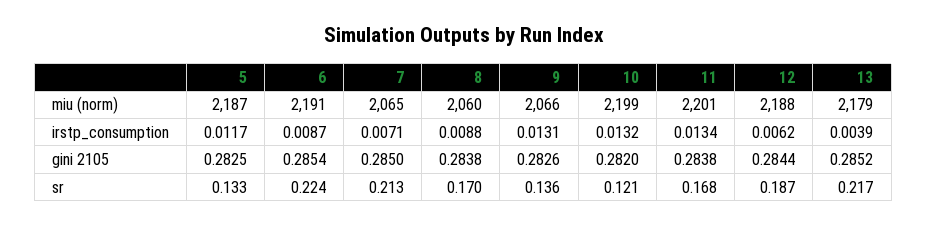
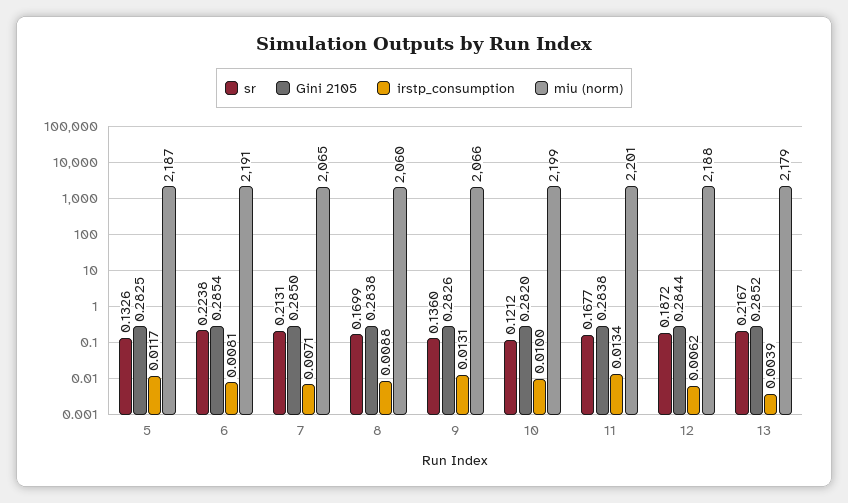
  {
    "miu (norm)": {
      "5": 2187,
      "6": 2191,
      "7": 2065,
      "8": 2060,
      "9": 2066,
      "10": 2199,
      "11": 2201,
      "12": 2188,
      "13": 2179
    },
    "irstp_consumption": {
      "5": 0.0117,
-     "6": 0.0087,
+     "6": 0.0081,
      "7": 0.0071,
      "8": 0.0088,
      "9": 0.0131,
-     "10": 0.0132,
+     "10": 0.01,
      "11": 0.0134,
      "12": 0.0062,
      "13": 0.0039
    },
    "gini 2105": {
      "5": 0.2825,
      "6": 0.2854,
      "7": 0.285,
      "8": 0.2838,
      "9": 0.2826,
      "10": 0.282,
      "11": 0.2838,
      "12": 0.2844,
      "13": 0.2852
    },
    "sr": {
      "5": 0.1326,
      "6": 0.2238,
      "7": 0.2131,
      "8": 0.1699,
      "9": 0.136,
      "10": 0.1212,
      "11": 0.1677,
      "12": 0.1872,
      "13": 0.2167
    }
  }

